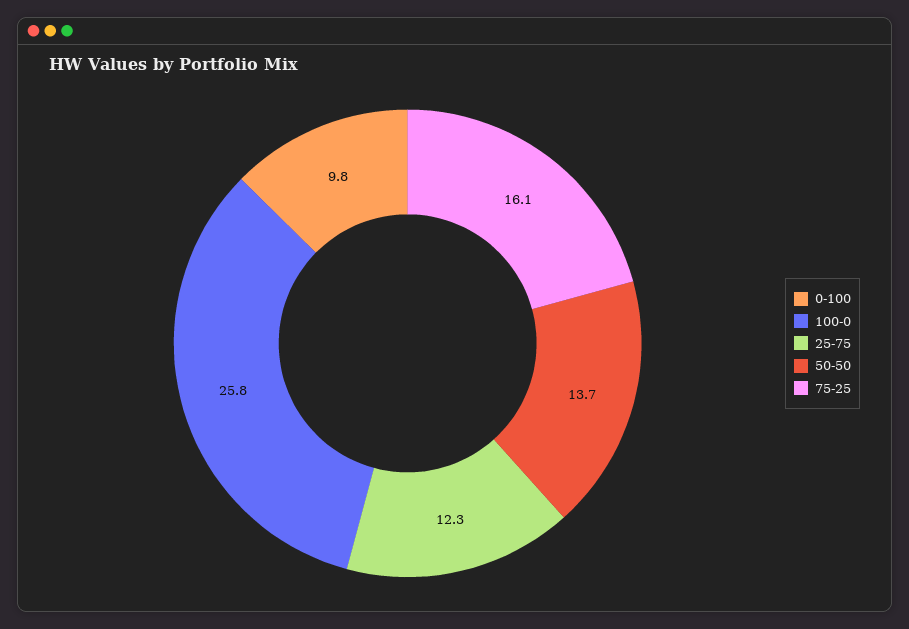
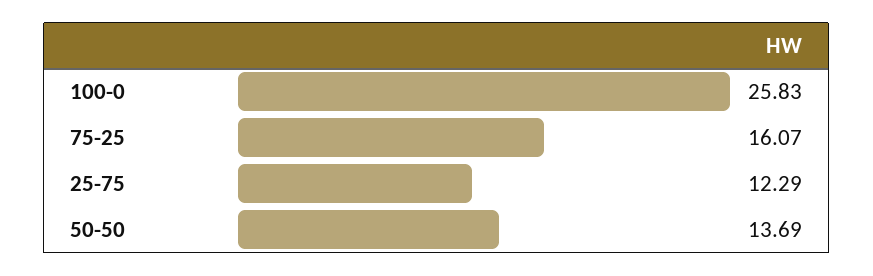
  {
-   "0-100": 9.8,
    "100-0": 25.83,
    "25-75": 12.29,
    "50-50": 13.69,
    "75-25": 16.07
  }

